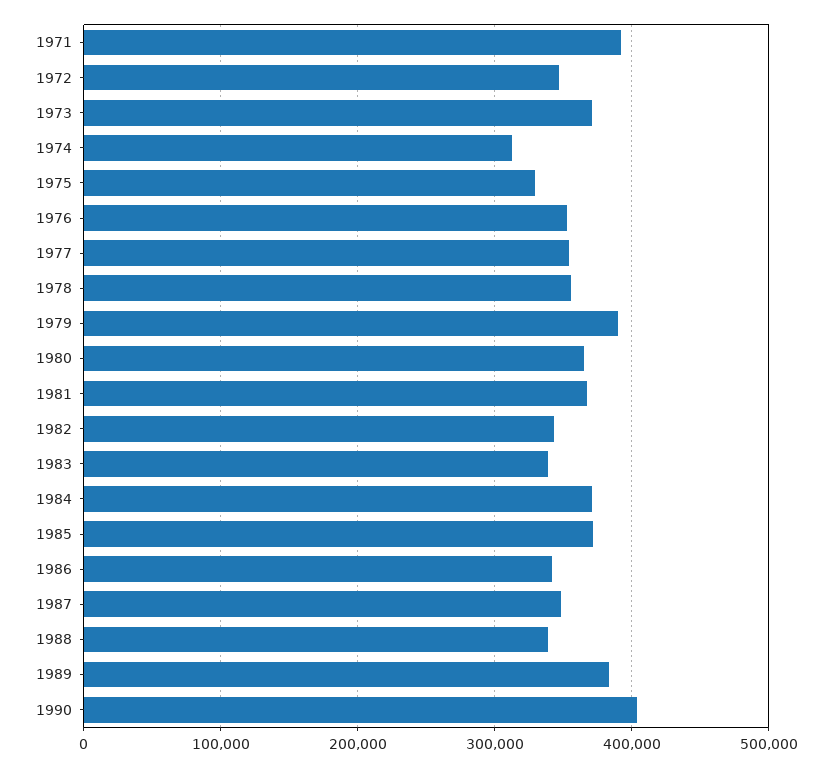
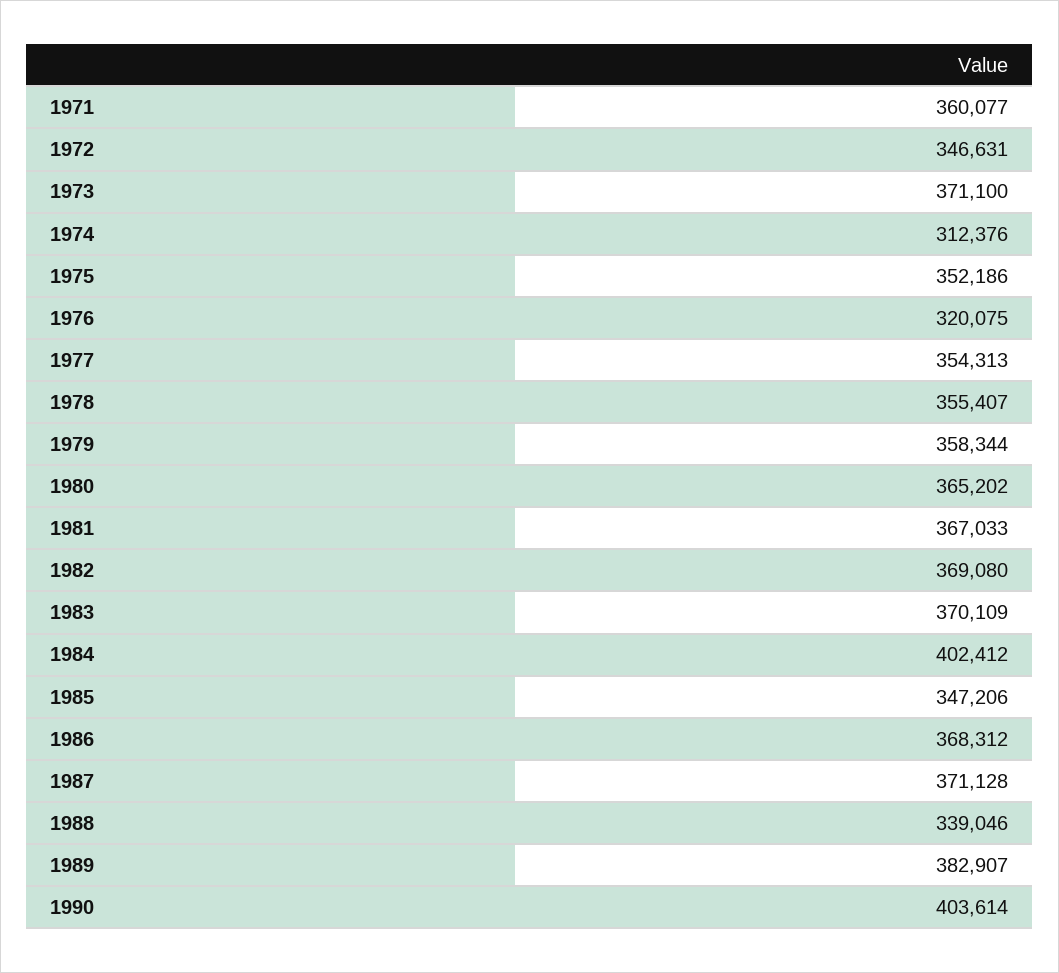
  {
-   "1971": 390000,
+   "1971": 360077,
    "1972": 346631,
    "1973": 371100,
    "1974": 312376,
-   "1975": 330000,
+   "1975": 352186,
-   "1976": 350000,
+   "1976": 320075,
    "1977": 354313,
    "1978": 355407,
-   "1979": 390000,
+   "1979": 358344,
    "1980": 365202,
    "1981": 367033,
-   "1982": 340000,
+   "1982": 369080,
-   "1983": 340000,
+   "1983": 370109,
-   "1984": 370000,
+   "1984": 402412,
-   "1985": 370000,
+   "1985": 347206,
-   "1986": 340000,
+   "1986": 368312,
-   "1987": 350000,
+   "1987": 371128,
    "1988": 339046,
    "1989": 382907,
    "1990": 403614
  }

